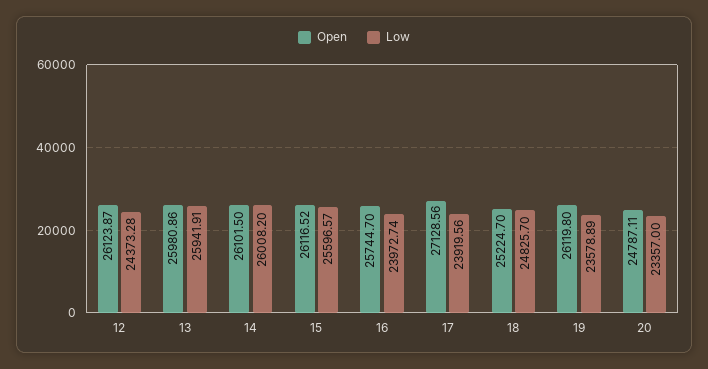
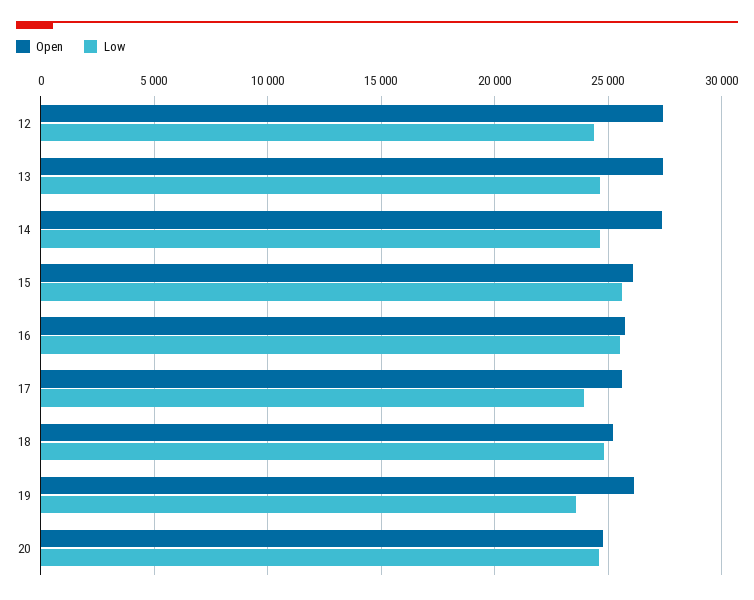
  {
    "Open": {
-     "12": 26123.87,
+     "12": 27500,
-     "13": 25980.86,
+     "13": 27500,
-     "14": 26101.5,
+     "14": 27500,
      "15": 26116.52,
      "16": 25744.7,
-     "17": 27128.56,
+     "17": 25500,
      "18": 25224.7,
      "19": 26119.8,
      "20": 24787.11
    },
    "Low": {
      "12": 24373.28,
-     "13": 25941.91,
+     "13": 24500,
-     "14": 26008.2,
+     "14": 24500,
      "15": 25596.57,
-     "16": 23972.74,
+     "16": 25500,
      "17": 23919.56,
      "18": 24825.7,
      "19": 23578.89,
-     "20": 23357
+     "20": 24500
    }
  }

